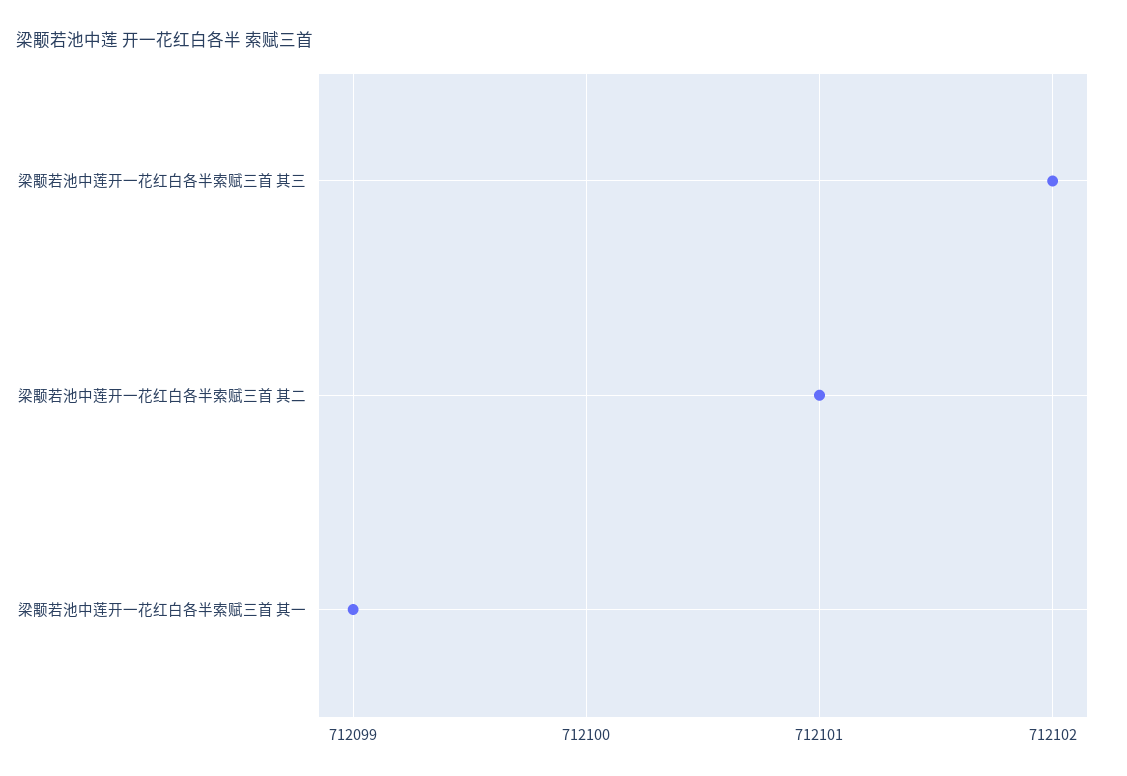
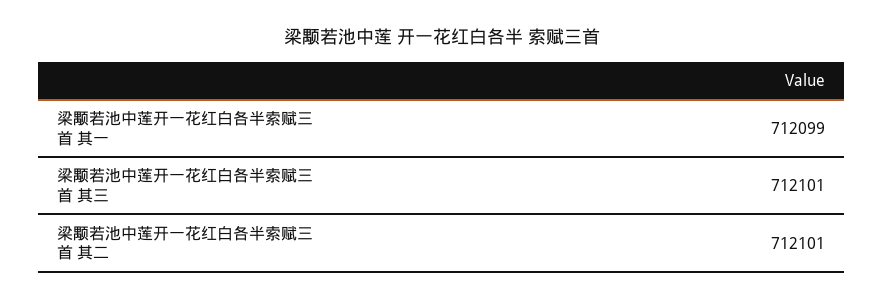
  {
-   "梁颙若池中莲开一花红白各半索赋三首 其三": 712102,
+   "梁颙若池中莲开一花红白各半索赋三首 其三": 712101,
    "梁颙若池中莲开一花红白各半索赋三首 其二": 712101,
    "梁颙若池中莲开一花红白各半索赋三首 其一": 712099
  }

